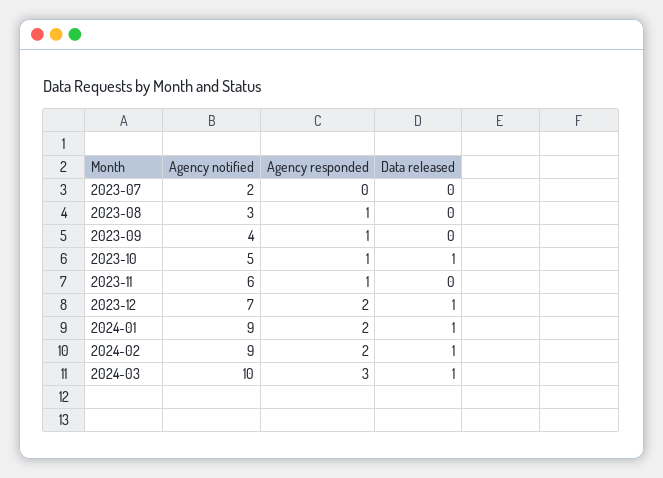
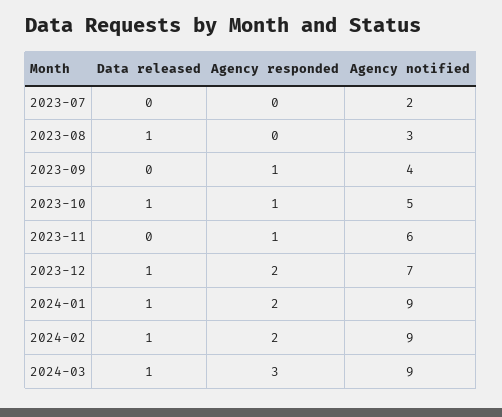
  {
    "Agency notified": {
      "2023-07": 2,
      "2023-08": 3,
      "2023-09": 4,
      "2023-10": 5,
      "2023-11": 6,
      "2023-12": 7,
      "2024-01": 9,
      "2024-02": 9,
-     "2024-03": 10
+     "2024-03": 9
    },
    "Agency responded": {
      "2023-07": 0,
-     "2023-08": 1,
+     "2023-08": 0,
      "2023-09": 1,
      "2023-10": 1,
      "2023-11": 1,
      "2023-12": 2,
      "2024-01": 2,
      "2024-02": 2,
      "2024-03": 3
    },
    "Data released": {
      "2023-07": 0,
-     "2023-08": 0,
+     "2023-08": 1,
      "2023-09": 0,
      "2023-10": 1,
      "2023-11": 0,
      "2023-12": 1,
      "2024-01": 1,
      "2024-02": 1,
      "2024-03": 1
    }
  }

